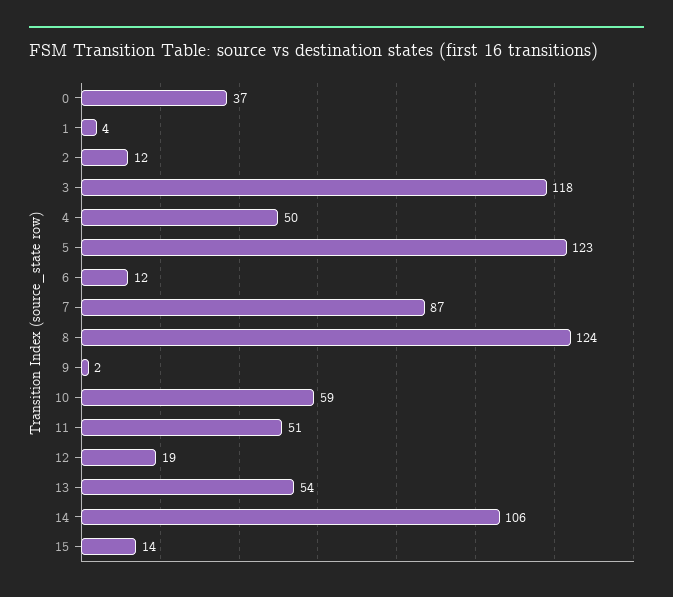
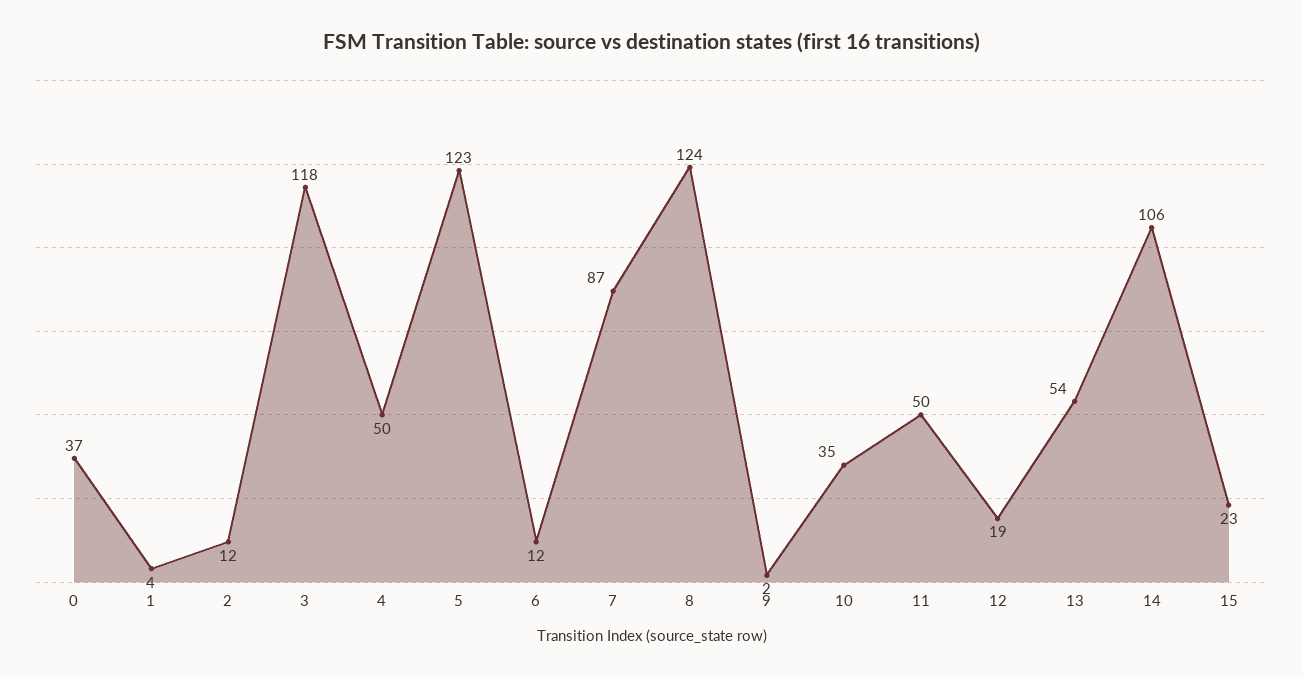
  {
    "0": 37,
    "1": 4,
    "2": 12,
    "3": 118,
    "4": 50,
    "5": 123,
    "6": 12,
    "7": 87,
    "8": 124,
    "9": 2,
-   "10": 59,
+   "10": 35,
-   "11": 51,
+   "11": 50,
    "12": 19,
    "13": 54,
    "14": 106,
-   "15": 14
+   "15": 23
  }

